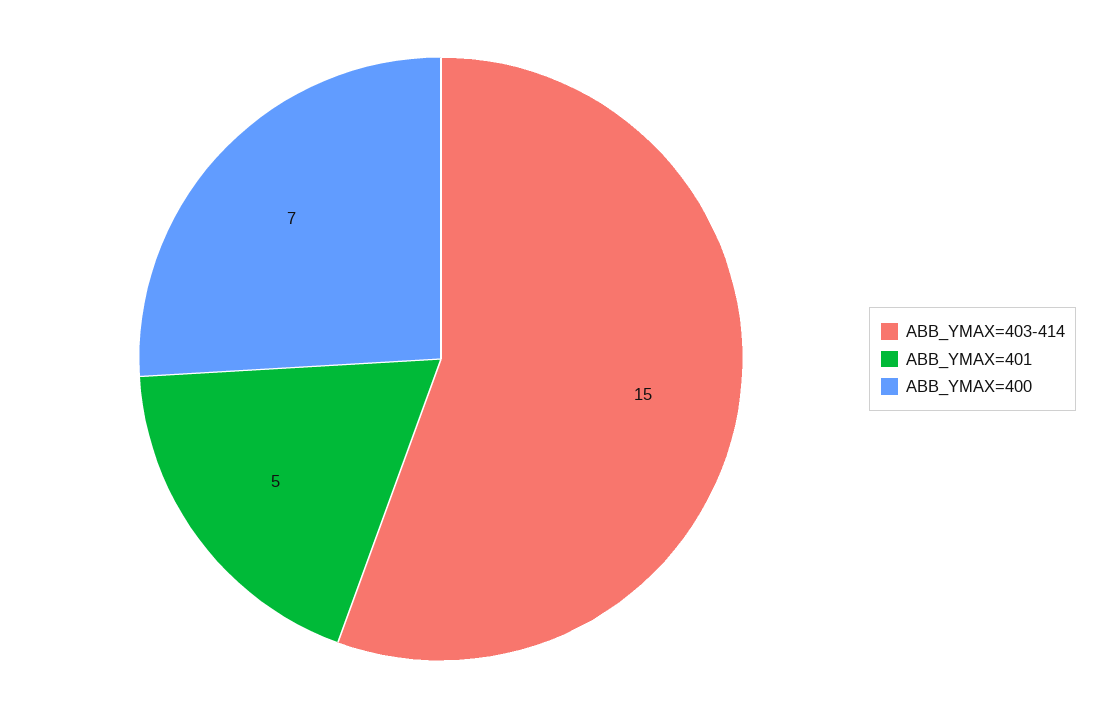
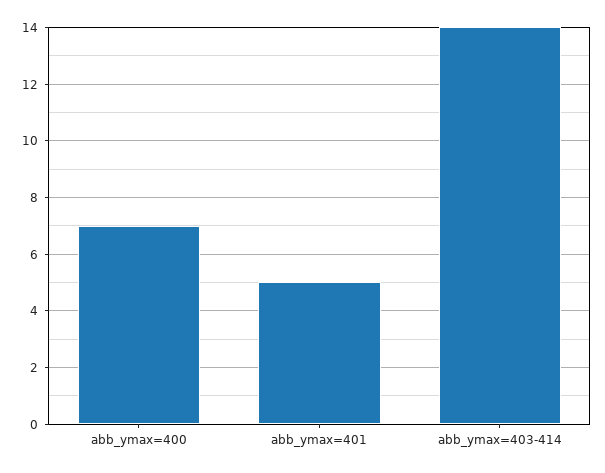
  {
-   "ABB_YMAX=403-414": 15,
+   "ABB_YMAX=403-414": 14,
    "ABB_YMAX=401": 5,
    "ABB_YMAX=400": 7
  }

